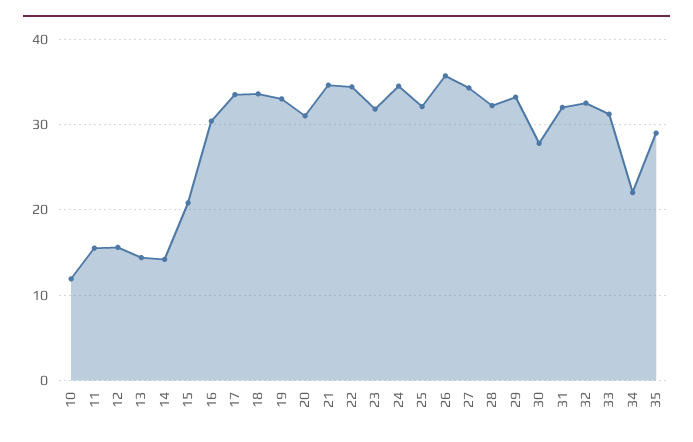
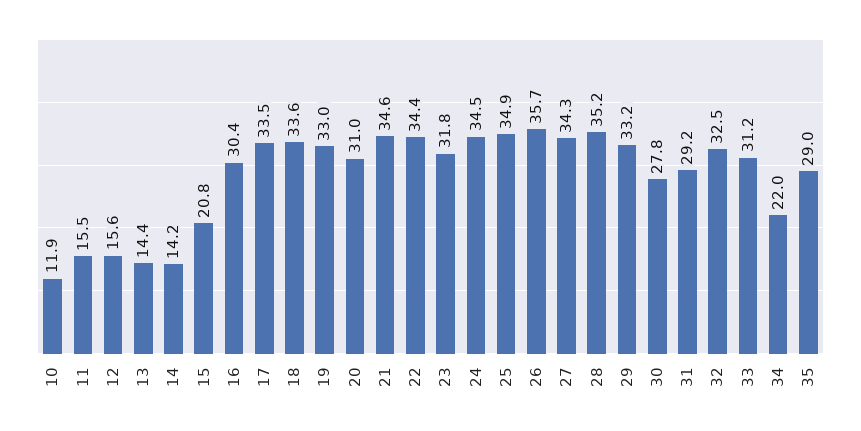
  {
    "10": 11.9,
    "11": 15.5,
    "12": 15.6,
    "13": 14.4,
    "14": 14.2,
    "15": 20.8,
    "16": 30.4,
    "17": 33.5,
    "18": 33.6,
    "19": 33,
    "20": 31,
    "21": 34.6,
    "22": 34.4,
    "23": 31.8,
    "24": 34.5,
-   "25": 32,
+   "25": 34.9,
    "26": 35.7,
    "27": 34.3,
-   "28": 32,
+   "28": 35.2,
    "29": 33.2,
    "30": 27.8,
-   "31": 32,
+   "31": 29.2,
    "32": 32.5,
    "33": 31.2,
    "34": 22,
    "35": 29
  }

